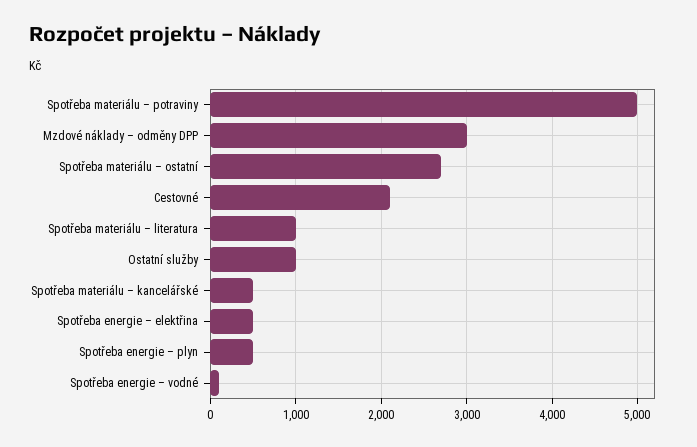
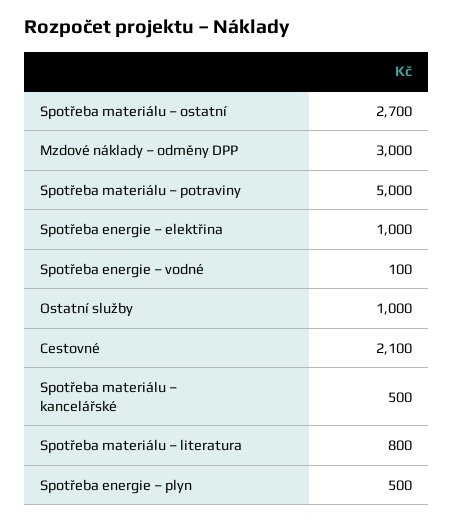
  {
    "Spotřeba materiálu – potraviny": 5000,
    "Mzdové náklady – odměny DPP": 3000,
    "Spotřeba materiálu – ostatní": 2700,
    "Cestovné": 2100,
-   "Spotřeba materiálu – literatura": 1000,
+   "Spotřeba materiálu – literatura": 800,
    "Ostatní služby": 1000,
    "Spotřeba materiálu – kancelářské": 500,
-   "Spotřeba energie – elektřina": 500,
+   "Spotřeba energie – elektřina": 1000,
    "Spotřeba energie – plyn": 500,
    "Spotřeba energie – vodné": 100
  }

